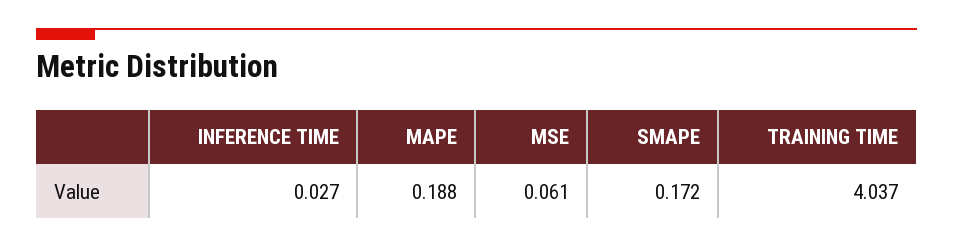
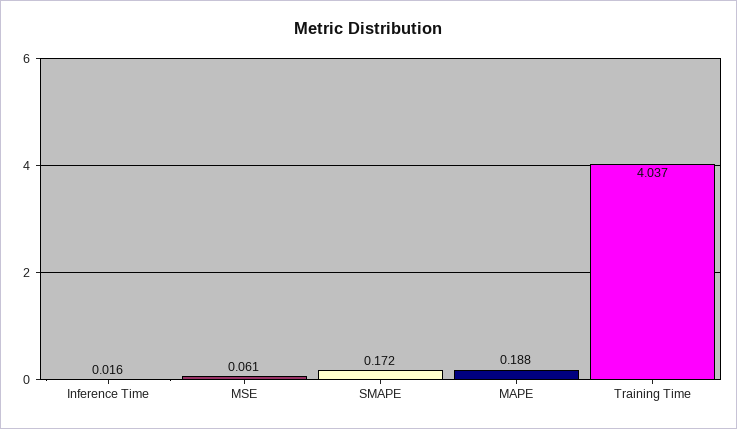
  {
-   "INFERENCE TIME": 0.027,
+   "INFERENCE TIME": 0.016,
    "MAPE": 0.188,
    "MSE": 0.061,
    "SMAPE": 0.172,
    "TRAINING TIME": 4.037
  }

